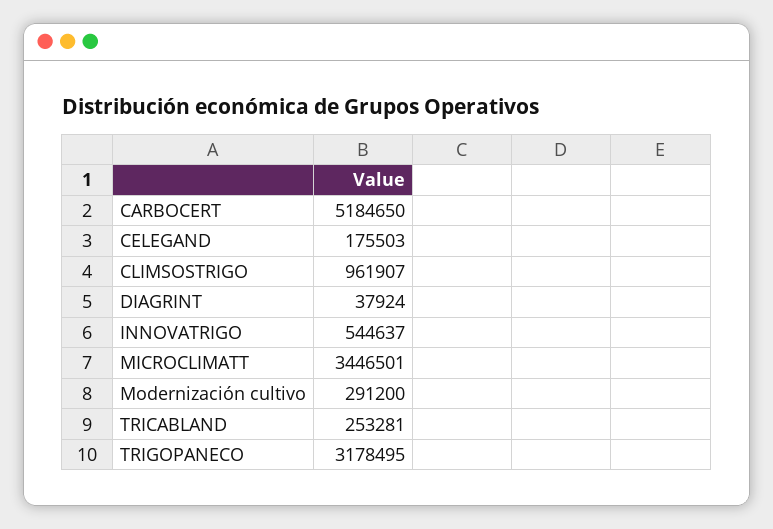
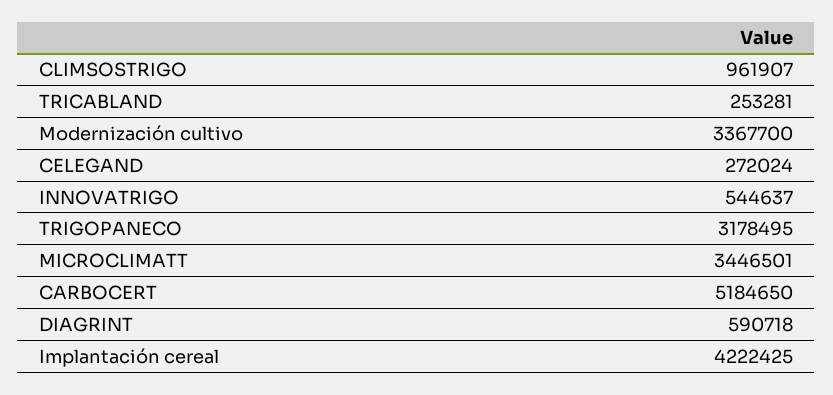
  {
    "CARBOCERT": 5184650,
-   "CELEGAND": 175503,
+   "CELEGAND": 272024,
    "CLIMSOSTRIGO": 961907,
-   "DIAGRINT": 37924,
+   "DIAGRINT": 590718,
    "INNOVATRIGO": 544637,
    "MICROCLIMATT": 3446501,
-   "Modernización cultivo": 291200,
+   "Modernización cultivo": 3367700,
    "TRICABLAND": 253281,
-   "TRIGOPANECO": 3178495
+   "TRIGOPANECO": 3178495,
+   "Implantación cereal": 4222425
  }

